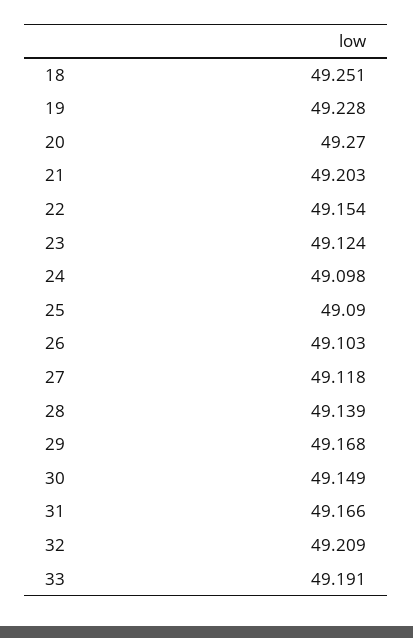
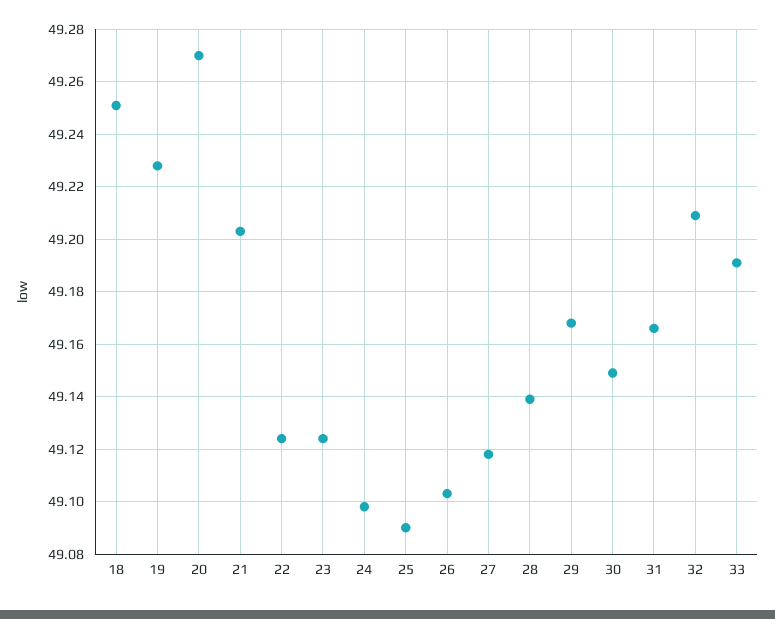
  {
    "18": 49.251,
    "19": 49.228,
    "20": 49.27,
    "21": 49.203,
-   "22": 49.154,
+   "22": 49.125,
    "23": 49.124,
    "24": 49.098,
    "25": 49.09,
    "26": 49.103,
    "27": 49.118,
    "28": 49.139,
    "29": 49.168,
    "30": 49.149,
    "31": 49.166,
    "32": 49.209,
    "33": 49.191
  }

